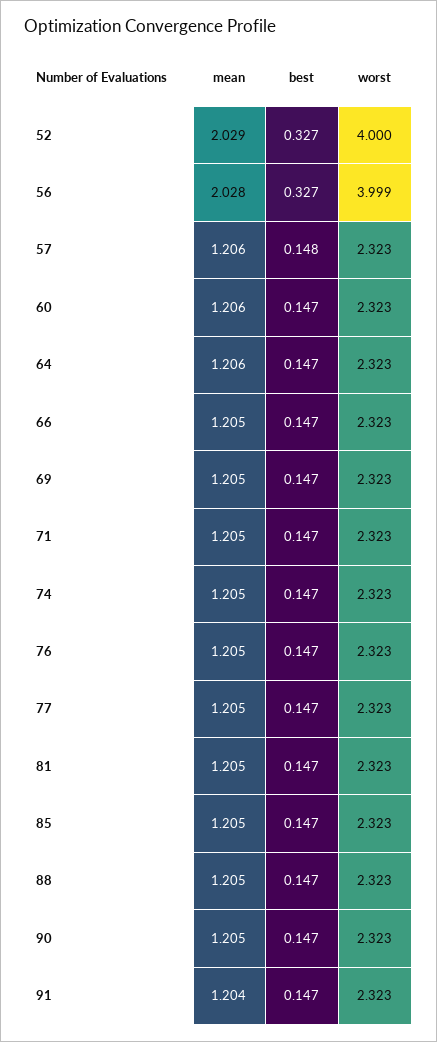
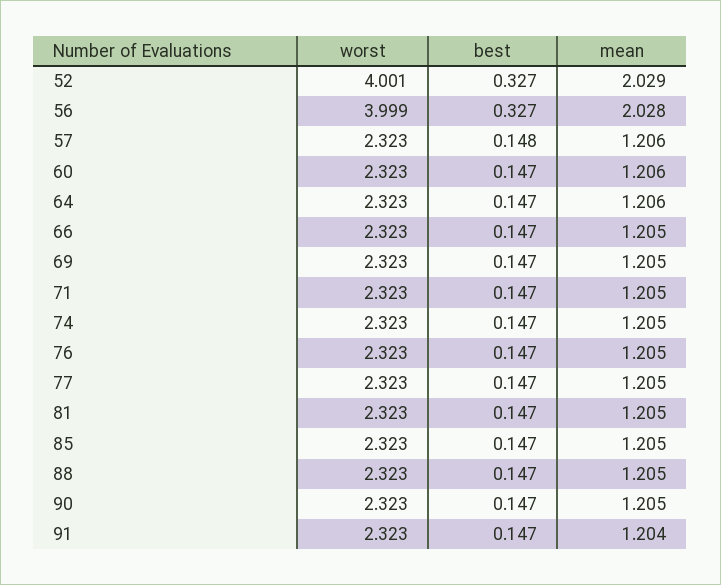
  {
    "mean": {
      "52": 2.029,
      "56": 2.028,
      "57": 1.206,
      "60": 1.206,
      "64": 1.206,
      "66": 1.205,
      "69": 1.205,
      "71": 1.205,
      "74": 1.205,
      "76": 1.205,
      "77": 1.205,
      "81": 1.205,
      "85": 1.205,
      "88": 1.205,
      "90": 1.205,
      "91": 1.204
    },
    "best": {
      "52": 0.327,
      "56": 0.327,
      "57": 0.148,
      "60": 0.147,
      "64": 0.147,
      "66": 0.147,
      "69": 0.147,
      "71": 0.147,
      "74": 0.147,
      "76": 0.147,
      "77": 0.147,
      "81": 0.147,
      "85": 0.147,
      "88": 0.147,
      "90": 0.147,
      "91": 0.147
    },
    "worst": {
-     "52": 4,
+     "52": 4.001,
      "56": 3.999,
      "57": 2.323,
      "60": 2.323,
      "64": 2.323,
      "66": 2.323,
      "69": 2.323,
      "71": 2.323,
      "74": 2.323,
      "76": 2.323,
      "77": 2.323,
      "81": 2.323,
      "85": 2.323,
      "88": 2.323,
      "90": 2.323,
      "91": 2.323
    }
  }

